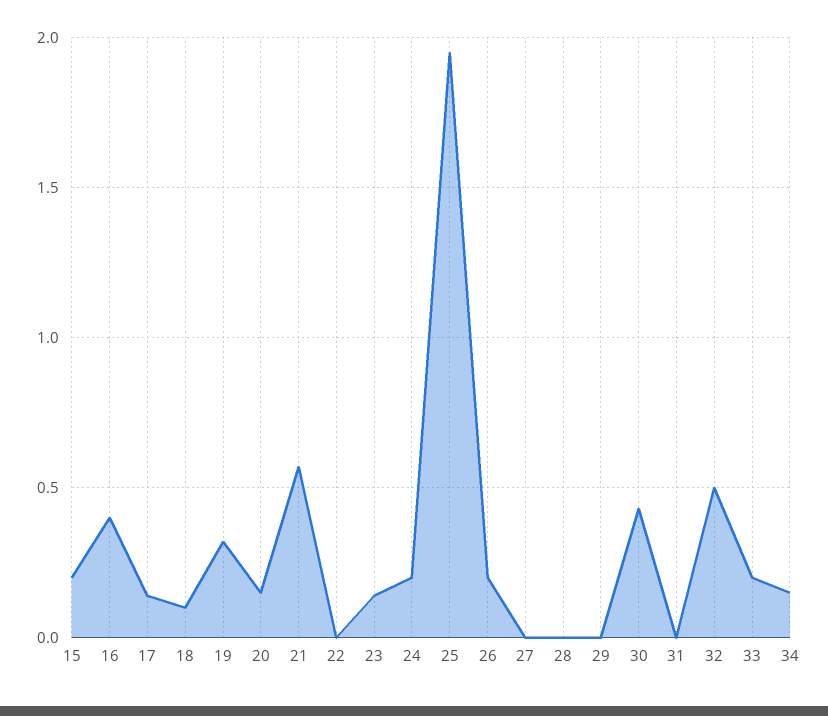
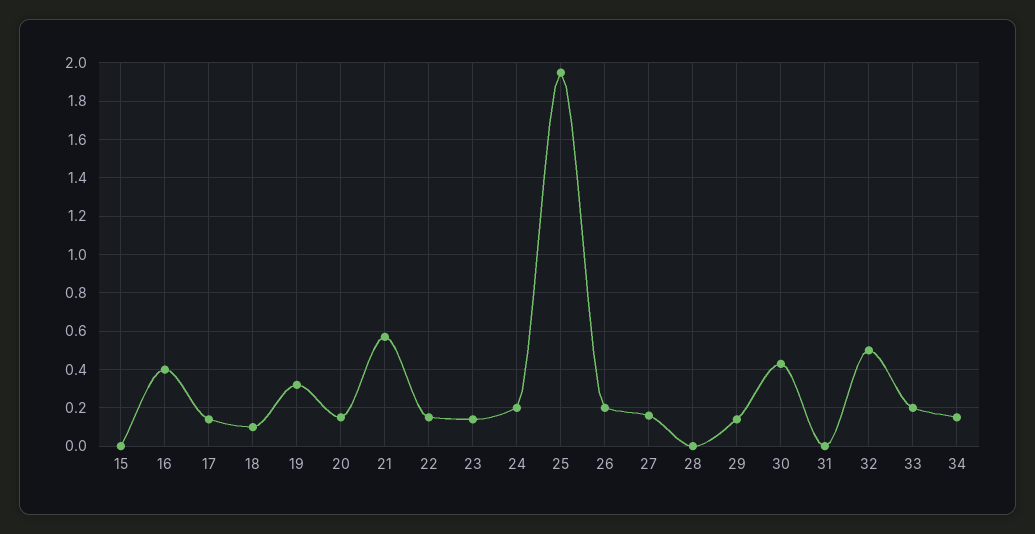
  {
-   "15": 0.2,
+   "15": 0,
    "16": 0.4,
    "17": 0.15,
    "18": 0.1,
    "19": 0.3,
    "20": 0.15,
    "21": 0.55,
-   "22": 0,
+   "22": 0.15,
    "23": 0.15,
    "24": 0.2,
    "25": 1.95,
    "26": 0.2,
-   "27": 0,
+   "27": 0.15,
    "28": 0,
-   "29": 0,
+   "29": 0.15,
    "30": 0.45,
    "31": 0,
    "32": 0.5,
    "33": 0.2,
    "34": 0.15
  }

